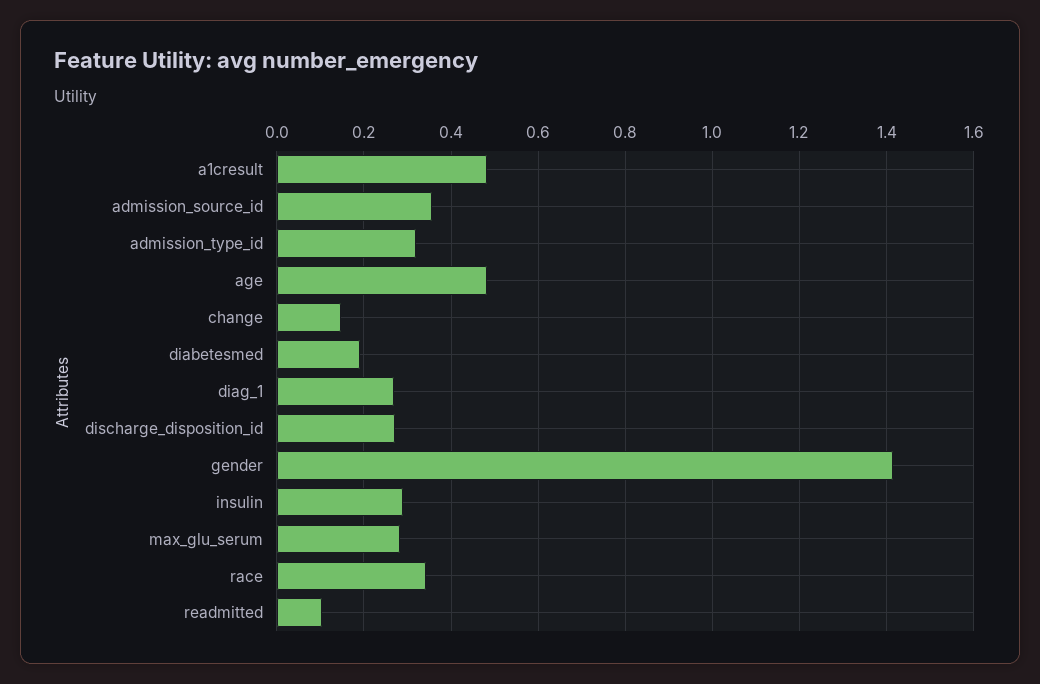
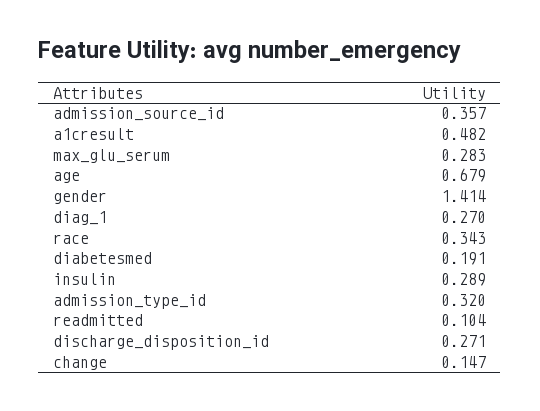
  {
    "a1cresult": 0.482,
    "admission_source_id": 0.357,
    "admission_type_id": 0.32,
-   "age": 0.48,
+   "age": 0.679,
    "change": 0.147,
    "diabetesmed": 0.191,
    "diag_1": 0.27,
    "discharge_disposition_id": 0.271,
    "gender": 1.414,
    "insulin": 0.289,
    "max_glu_serum": 0.283,
    "race": 0.343,
    "readmitted": 0.104
  }

